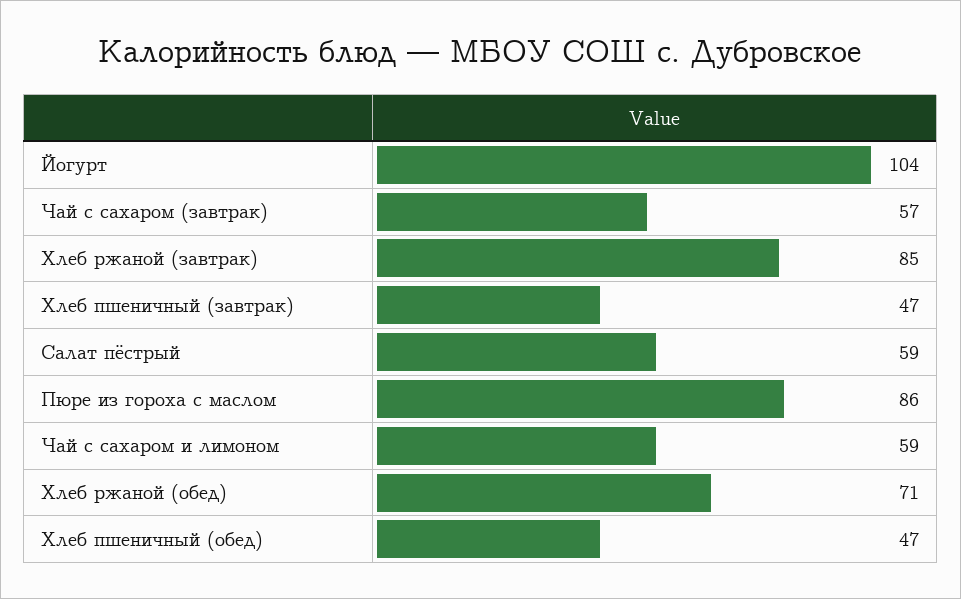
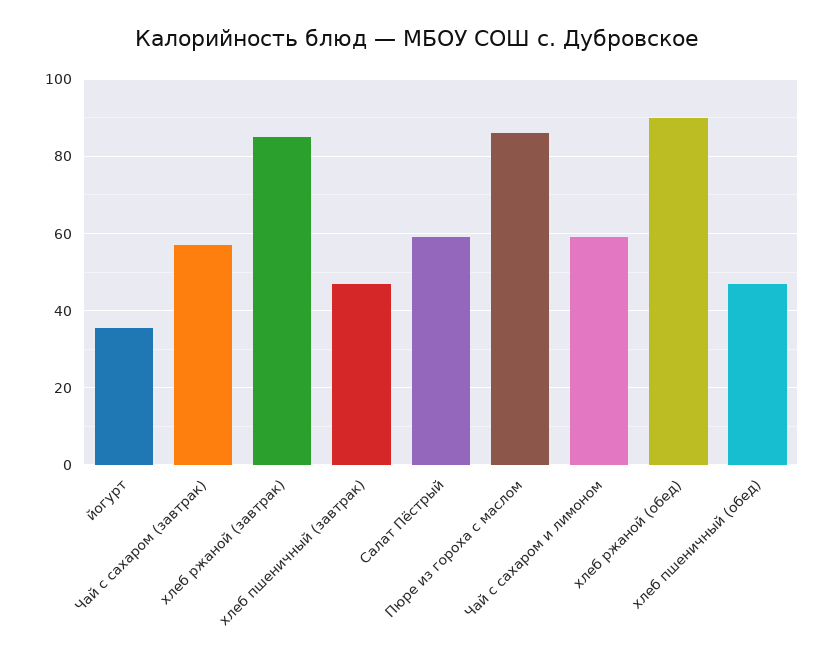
  {
-   "Йогурт": 104,
+   "Йогурт": 36,
    "Чай с сахаром (завтрак)": 57,
    "Хлеб ржаной (завтрак)": 85,
    "Хлеб пшеничный (завтрак)": 47,
    "Салат пёстрый": 59,
    "Пюре из гороха с маслом": 86,
    "Чай с сахаром и лимоном": 59,
-   "Хлеб ржаной (обед)": 71,
+   "Хлеб ржаной (обед)": 90,
    "Хлеб пшеничный (обед)": 47
  }

